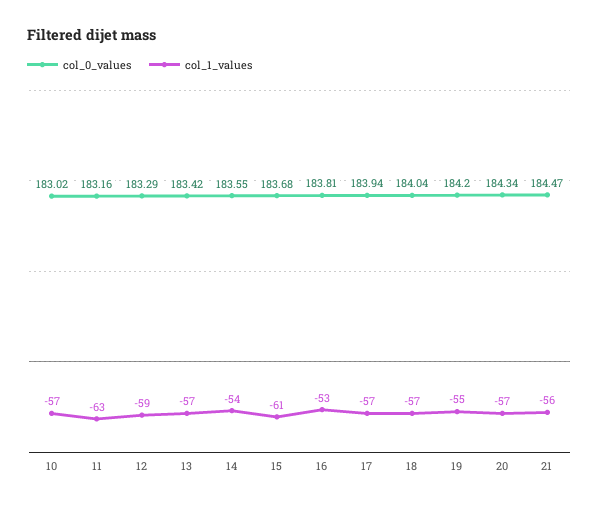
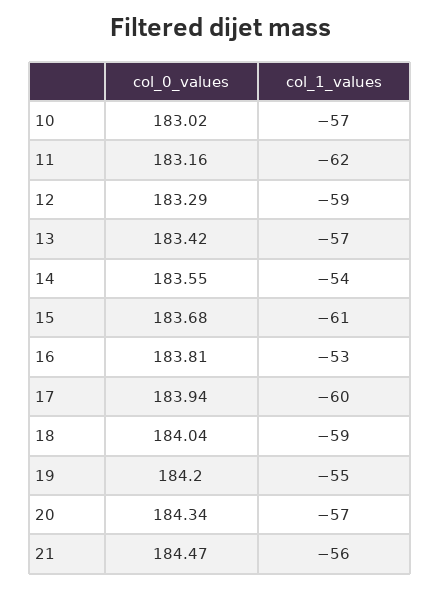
  {
    "col_0_values": {
      "10": 183.02,
      "11": 183.16,
      "12": 183.29,
      "13": 183.42,
      "14": 183.55,
      "15": 183.68,
      "16": 183.81,
      "17": 183.94,
      "18": 184.04,
      "19": 184.2,
      "20": 184.34,
      "21": 184.47
    },
    "col_1_values": {
      "10": -57,
-     "11": -63,
+     "11": -62,
      "12": -59,
      "13": -57,
      "14": -54,
      "15": -61,
      "16": -53,
-     "17": -57,
+     "17": -60,
-     "18": -57,
+     "18": -59,
      "19": -55,
      "20": -57,
      "21": -56
    }
  }

